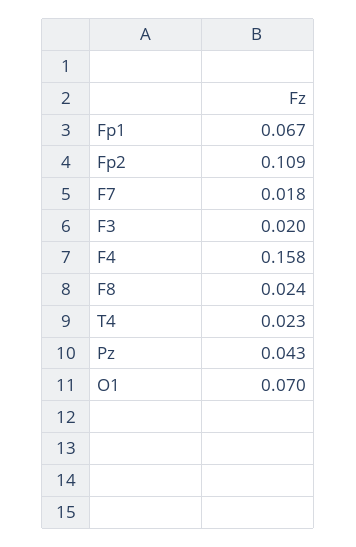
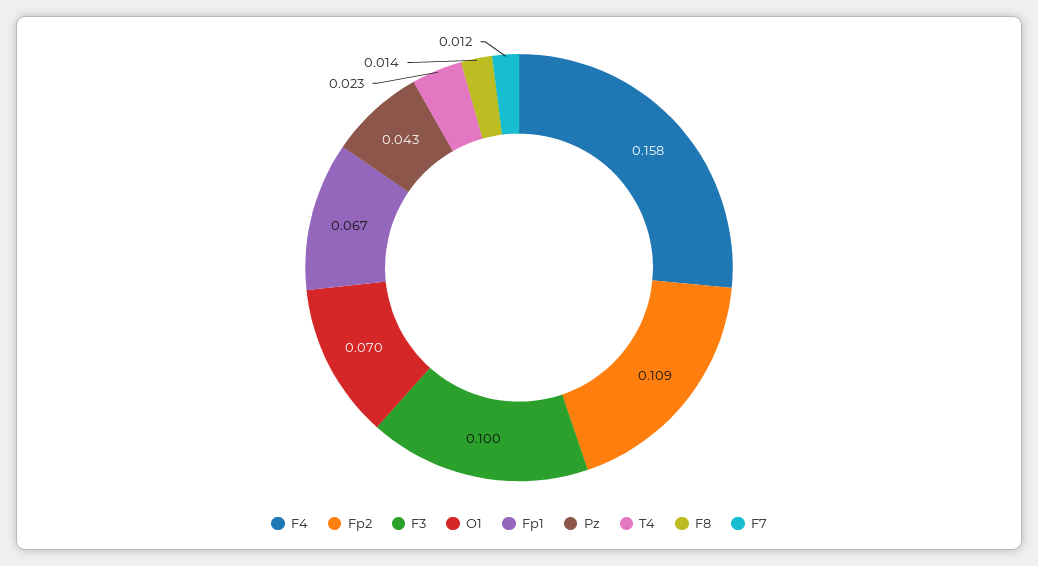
  {
    "Fp1": 0.067,
    "Fp2": 0.109,
-   "F7": 0.018,
+   "F7": 0.012,
-   "F3": 0.02,
+   "F3": 0.1,
    "F4": 0.158,
-   "F8": 0.024,
+   "F8": 0.014,
    "T4": 0.023,
    "Pz": 0.043,
    "O1": 0.07
  }

